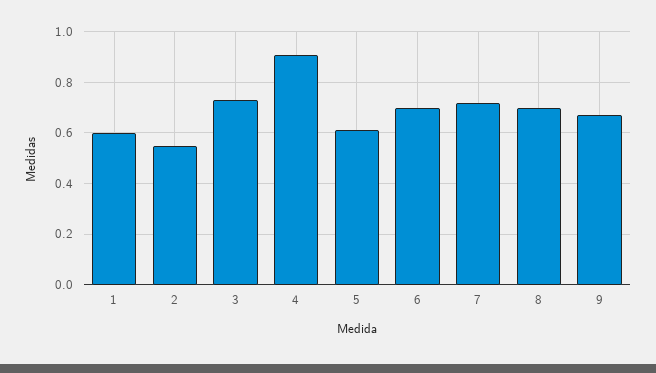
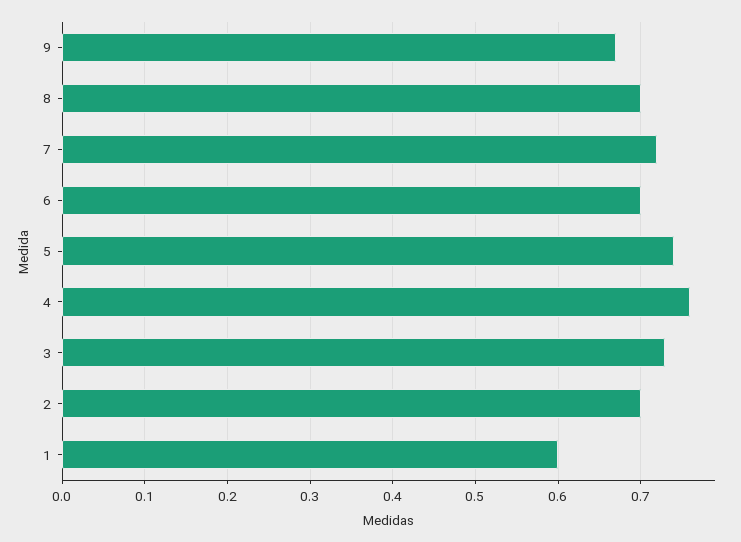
  {
    "1": 0.6,
-   "2": 0.55,
+   "2": 0.7,
    "3": 0.73,
-   "4": 0.9,
+   "4": 0.76,
-   "5": 0.6,
+   "5": 0.74,
    "6": 0.7,
    "7": 0.72,
    "8": 0.7,
    "9": 0.67
  }

